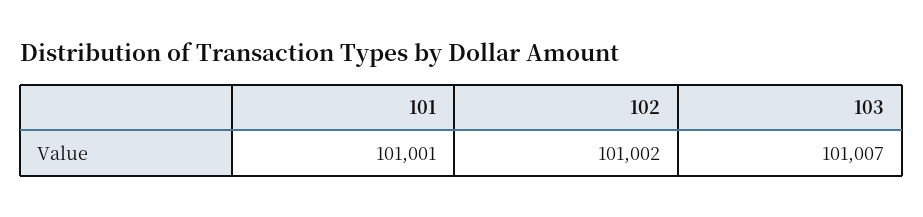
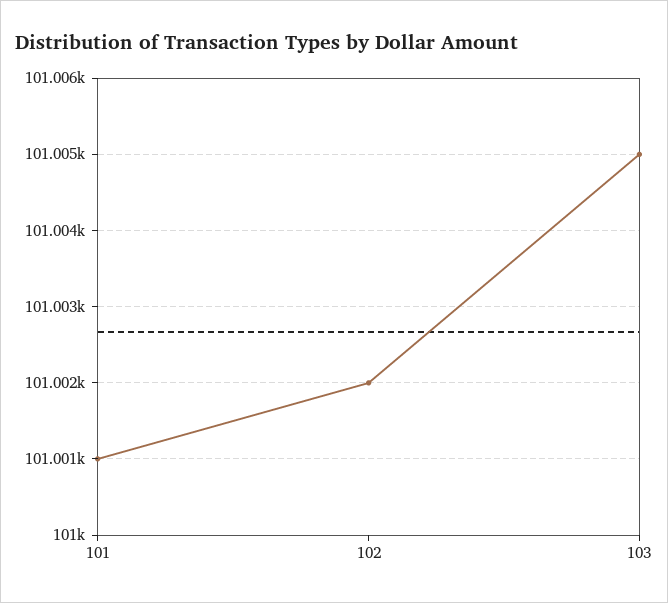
  {
    "101": 101001,
    "102": 101002,
-   "103": 101007
+   "103": 101005
  }

